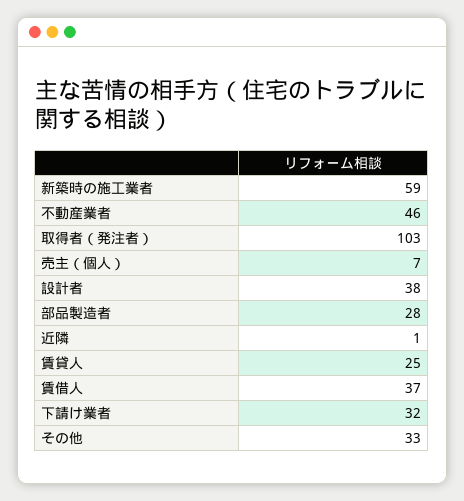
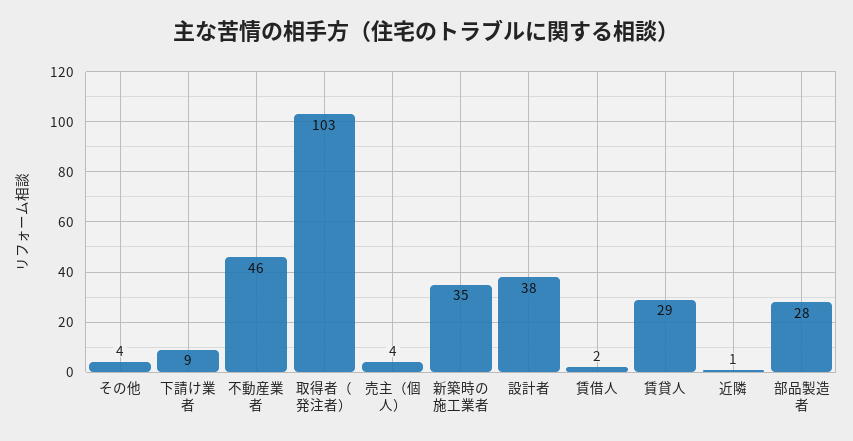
  {
-   "新築時の施工業者": 59,
+   "新築時の施工業者": 35,
    "不動産業者": 46,
    "取得者（発注者）": 103,
-   "売主（個人）": 7,
+   "売主（個人）": 4,
    "設計者": 38,
    "部品製造者": 28,
    "近隣": 1,
-   "賃貸人": 25,
+   "賃貸人": 29,
-   "賃借人": 37,
+   "賃借人": 2,
-   "下請け業者": 32,
+   "下請け業者": 9,
-   "その他": 33
+   "その他": 4
  }

